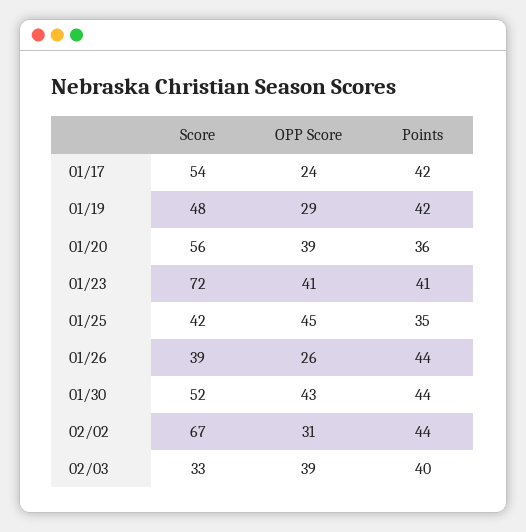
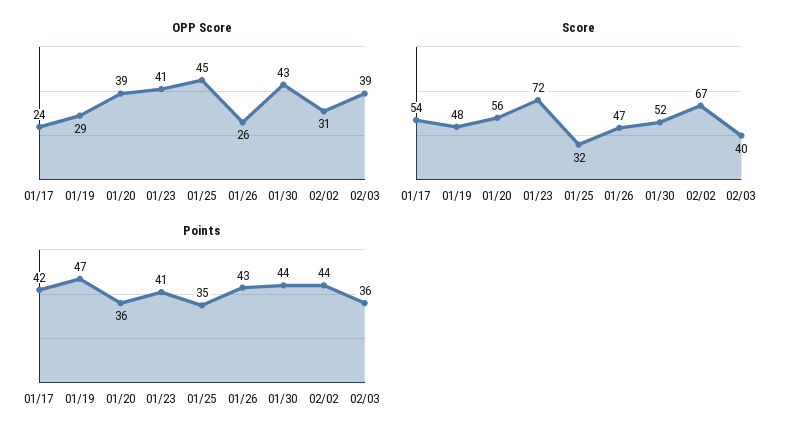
  {
    "Score": {
      "01/17": 54,
      "01/19": 48,
      "01/20": 56,
      "01/23": 72,
-     "01/25": 42,
+     "01/25": 32,
-     "01/26": 39,
+     "01/26": 47,
      "01/30": 52,
      "02/02": 67,
-     "02/03": 33
+     "02/03": 40
    },
    "OPP Score": {
      "01/17": 24,
      "01/19": 29,
      "01/20": 39,
      "01/23": 41,
      "01/25": 45,
      "01/26": 26,
      "01/30": 43,
      "02/02": 31,
      "02/03": 39
    },
    "Points": {
      "01/17": 42,
-     "01/19": 42,
+     "01/19": 47,
      "01/20": 36,
      "01/23": 41,
      "01/25": 35,
-     "01/26": 44,
+     "01/26": 43,
      "01/30": 44,
      "02/02": 44,
-     "02/03": 40
+     "02/03": 36
    }
  }

